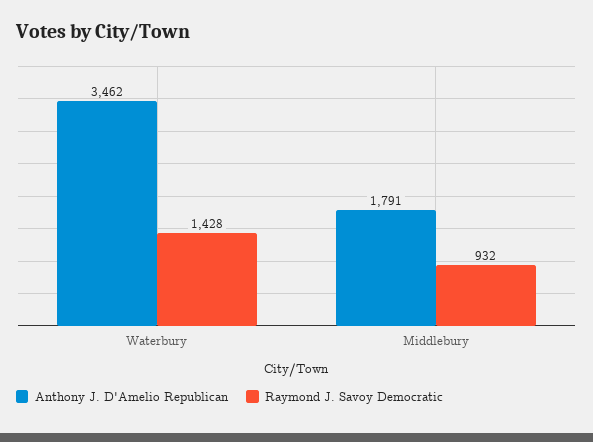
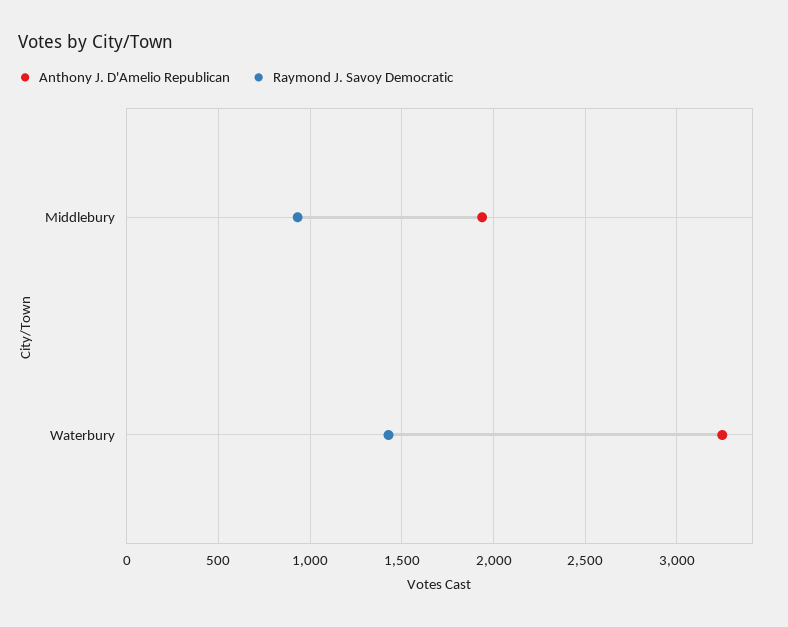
  {
    "Anthony J. D'Amelio Republican": {
-     "Waterbury": 3462,
+     "Waterbury": 3250,
-     "Middlebury": 1791
+     "Middlebury": 1950
    },
    "Raymond J. Savoy Democratic": {
      "Waterbury": 1428,
      "Middlebury": 932
    }
  }

